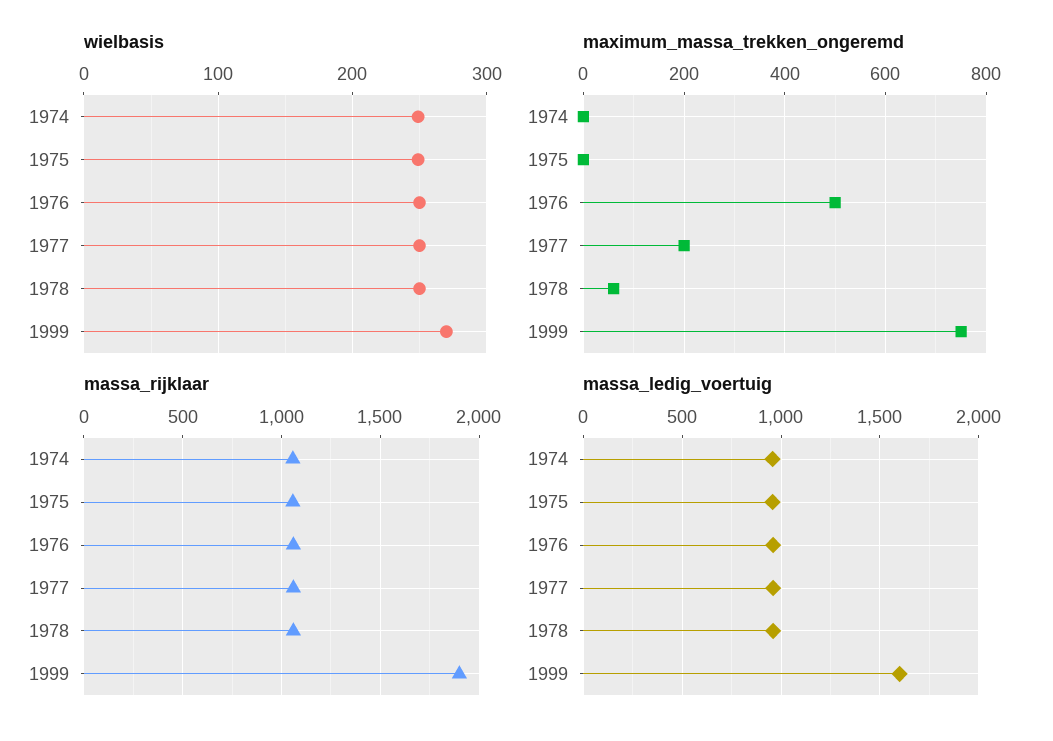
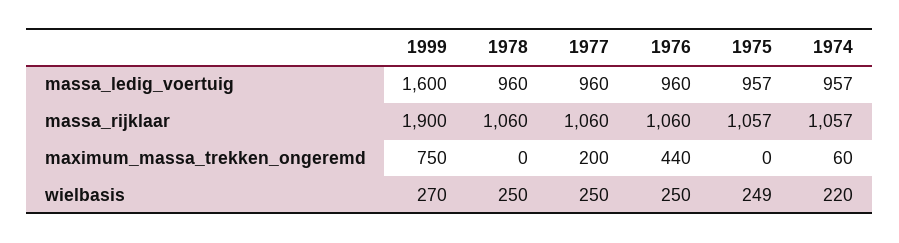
  {
    "wielbasis": {
-     "1974": 250,
+     "1974": 220,
      "1975": 249,
      "1976": 250,
      "1977": 250,
      "1978": 250,
      "1999": 270
    },
    "maximum_massa_trekken_ongeremd": {
-     "1974": 0,
+     "1974": 60,
      "1975": 0,
-     "1976": 500,
+     "1976": 440,
      "1977": 200,
-     "1978": 60,
+     "1978": 0,
      "1999": 750
    },
    "massa_rijklaar": {
      "1974": 1057,
      "1975": 1057,
      "1976": 1060,
      "1977": 1060,
      "1978": 1060,
      "1999": 1900
    },
    "massa_ledig_voertuig": {
      "1974": 957,
      "1975": 957,
      "1976": 960,
      "1977": 960,
      "1978": 960,
      "1999": 1600
    }
  }

